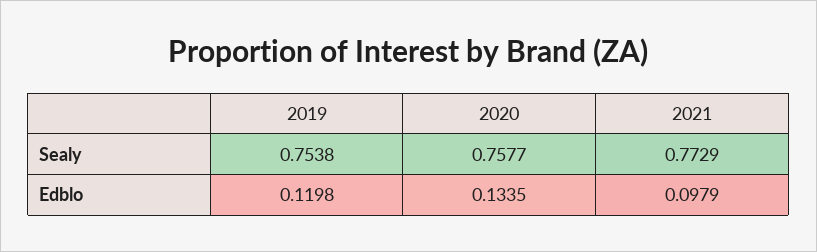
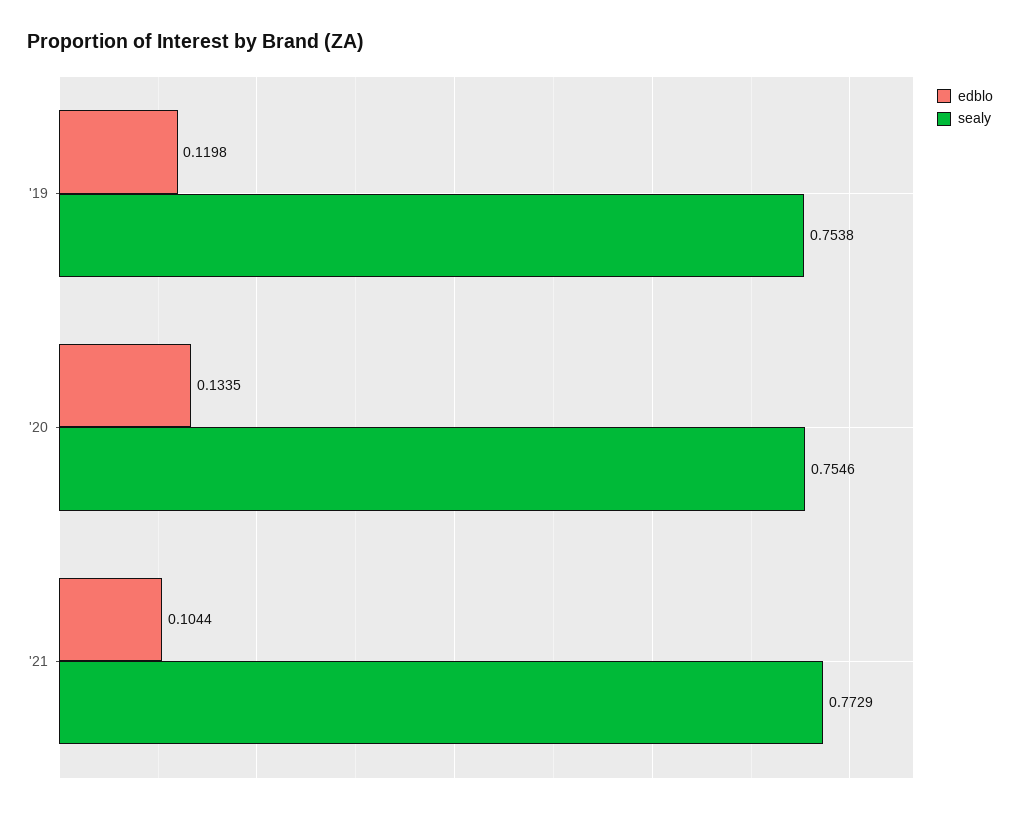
  {
    "Sealy": {
      "2019": 0.7538,
-     "2020": 0.7577,
+     "2020": 0.7546,
      "2021": 0.7729
    },
    "Edblo": {
      "2019": 0.1198,
      "2020": 0.1335,
-     "2021": 0.0979
+     "2021": 0.1044
    }
  }

